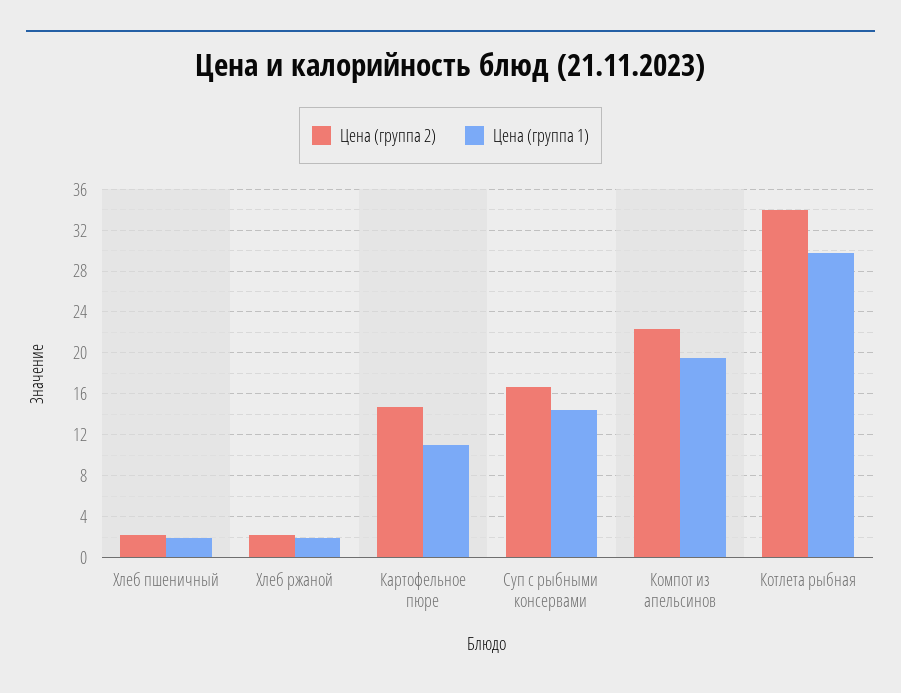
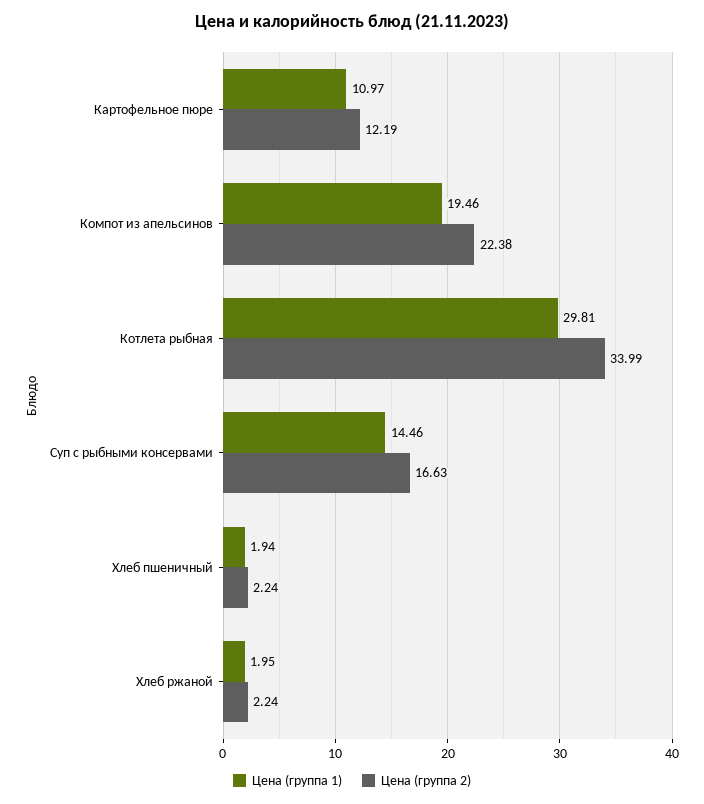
  {
    "Цена (группа 2)": {
      "Хлеб пшеничный": 2.24,
      "Хлеб ржаной": 2.24,
-     "Картофельное пюре": 15,
+     "Картофельное пюре": 12.19,
      "Суп с рыбными консервами": 16.63,
      "Компот из апельсинов": 22.38,
      "Котлета рыбная": 33.99
    },
    "Цена (группа 1)": {
      "Хлеб пшеничный": 1.94,
      "Хлеб ржаной": 1.95,
      "Картофельное пюре": 10.97,
      "Суп с рыбными консервами": 14.46,
      "Компот из апельсинов": 19.46,
      "Котлета рыбная": 29.81
    }
  }

